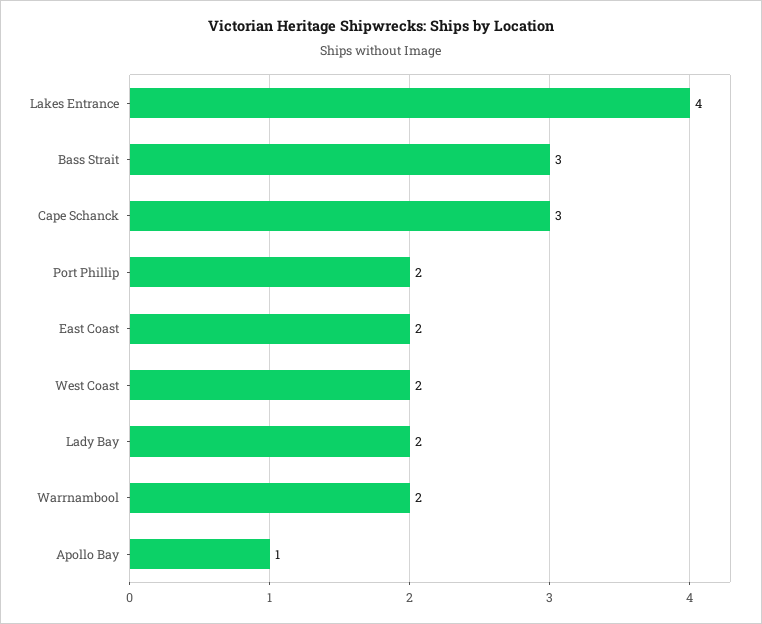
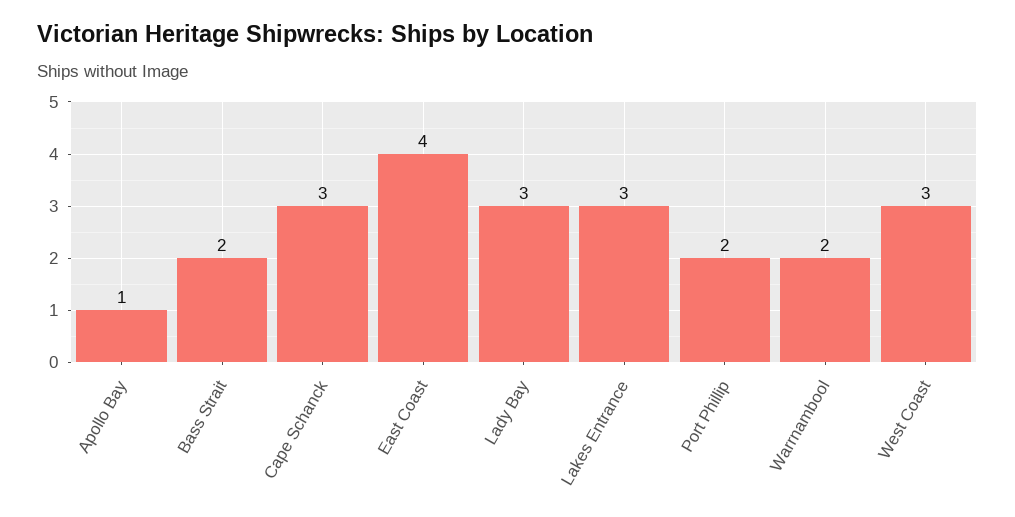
  {
-   "Lakes Entrance": 4,
+   "Lakes Entrance": 3,
-   "Bass Strait": 3,
+   "Bass Strait": 2,
    "Cape Schanck": 3,
    "Port Phillip": 2,
-   "East Coast": 2,
+   "East Coast": 4,
-   "West Coast": 2,
+   "West Coast": 3,
-   "Lady Bay": 2,
+   "Lady Bay": 3,
    "Warrnambool": 2,
    "Apollo Bay": 1
  }

